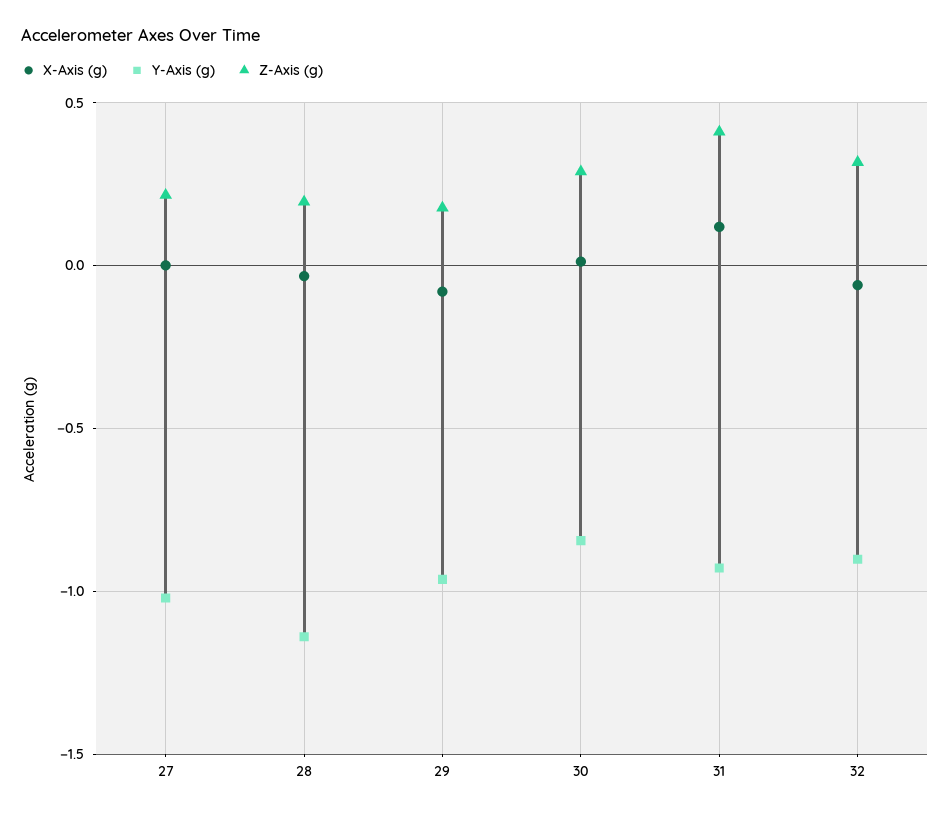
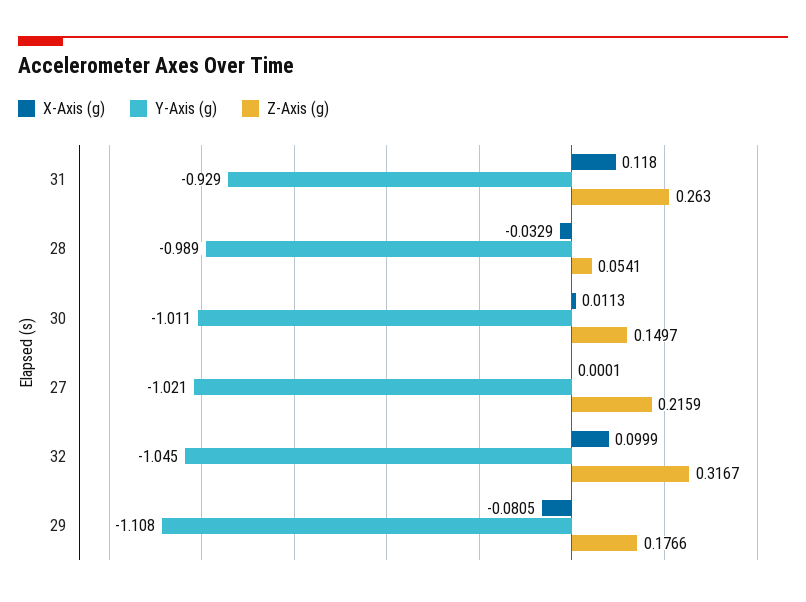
  {
    "X-Axis (g)": {
      "27": 0.0001,
      "28": -0.0329,
      "29": -0.0805,
      "30": 0.0113,
      "31": 0.118,
-     "32": -0.05
+     "32": 0.0999
    },
    "Y-Axis (g)": {
      "27": -1.021,
-     "28": -1.15,
+     "28": -0.989,
-     "29": -0.95,
+     "29": -1.108,
-     "30": -0.85,
+     "30": -1.011,
      "31": -0.929,
-     "32": -0.9
+     "32": -1.045
    },
    "Z-Axis (g)": {
      "27": 0.2159,
-     "28": 0.2,
+     "28": 0.0541,
      "29": 0.1766,
-     "30": 0.3,
+     "30": 0.1497,
-     "31": 0.4,
+     "31": 0.263,
      "32": 0.3167
    }
  }

